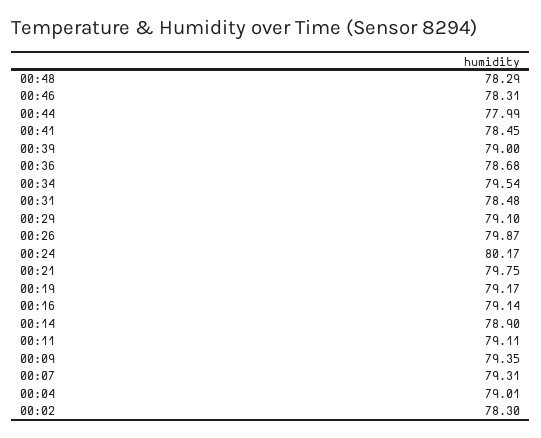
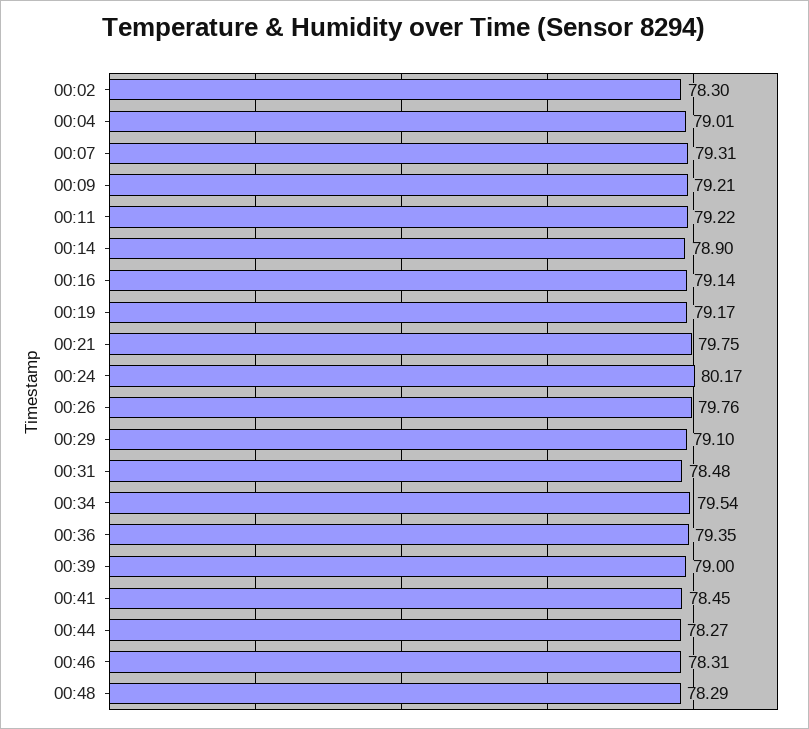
  {
    "00:48": 78.29,
    "00:46": 78.31,
-   "00:44": 77.99,
+   "00:44": 78.27,
    "00:41": 78.45,
    "00:39": 79,
-   "00:36": 78.68,
+   "00:36": 79.35,
    "00:34": 79.54,
    "00:31": 78.48,
    "00:29": 79.1,
-   "00:26": 79.87,
+   "00:26": 79.76,
    "00:24": 80.17,
    "00:21": 79.75,
    "00:19": 79.17,
    "00:16": 79.14,
    "00:14": 78.9,
-   "00:11": 79.11,
+   "00:11": 79.22,
-   "00:09": 79.35,
+   "00:09": 79.21,
    "00:07": 79.31,
    "00:04": 79.01,
    "00:02": 78.3
  }

